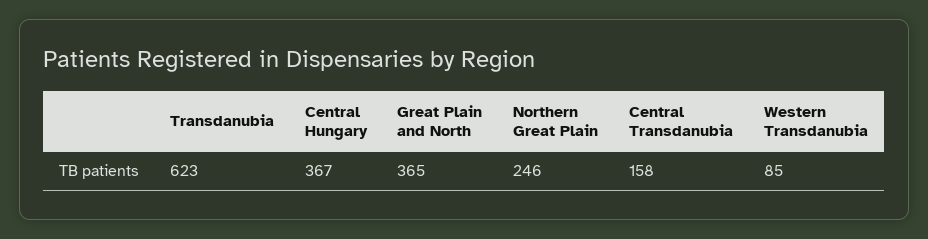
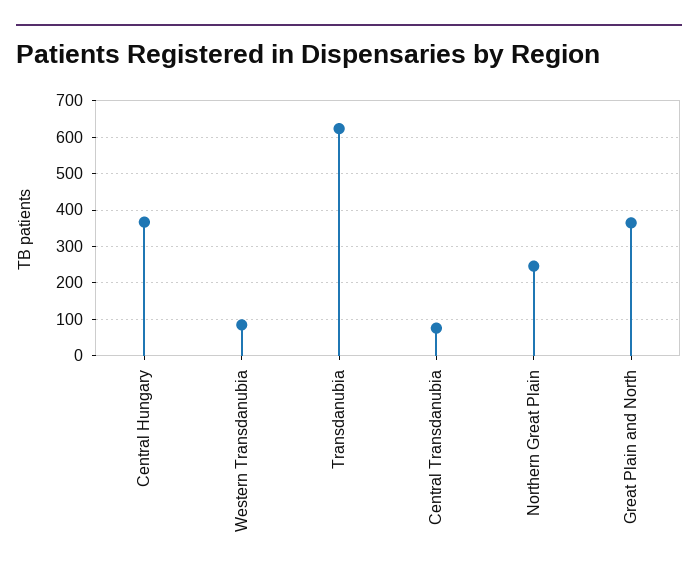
  {
    "Transdanubia": 623,
    "Central Hungary": 367,
    "Great Plain and North": 365,
    "Northern Great Plain": 246,
-   "Central Transdanubia": 158,
+   "Central Transdanubia": 80,
    "Western Transdanubia": 85
  }

